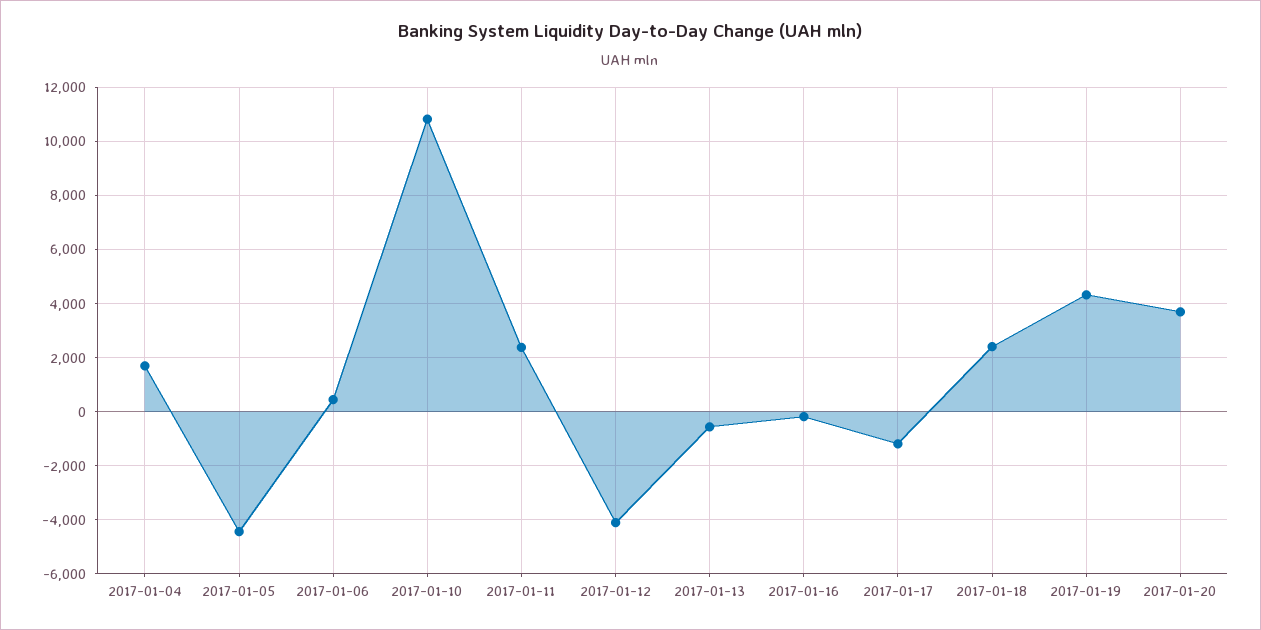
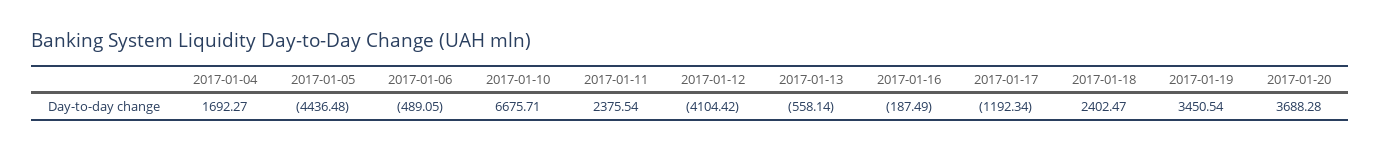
  {
    "2017-01-04": 1692.27,
    "2017-01-05": -4436.48,
-   "2017-01-06": 500,
+   "2017-01-06": -489.05,
-   "2017-01-10": 10750,
+   "2017-01-10": 6675.71,
    "2017-01-11": 2375.54,
    "2017-01-12": -4104.42,
    "2017-01-13": -558.14,
    "2017-01-16": -187.49,
    "2017-01-17": -1192.34,
    "2017-01-18": 2402.47,
-   "2017-01-19": 4250,
+   "2017-01-19": 3450.54,
    "2017-01-20": 3688.28
  }

